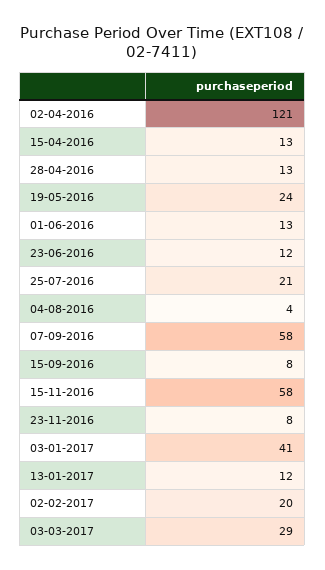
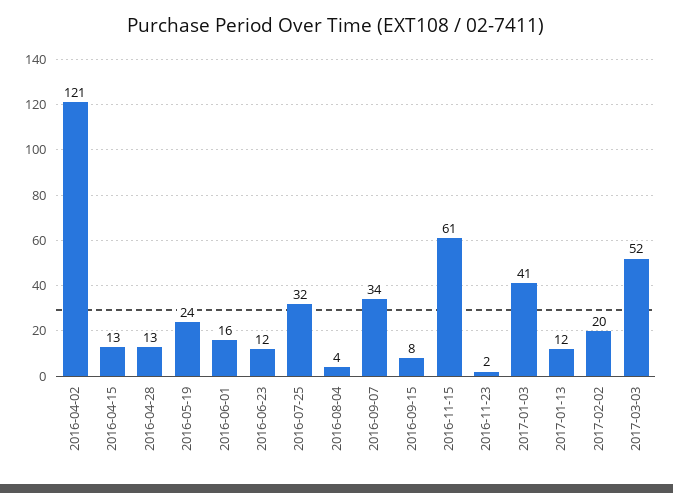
  {
    "02-04-2016": 121,
    "15-04-2016": 13,
    "28-04-2016": 13,
    "19-05-2016": 24,
-   "01-06-2016": 13,
+   "01-06-2016": 16,
    "23-06-2016": 12,
-   "25-07-2016": 21,
+   "25-07-2016": 32,
    "04-08-2016": 4,
-   "07-09-2016": 58,
+   "07-09-2016": 34,
    "15-09-2016": 8,
-   "15-11-2016": 58,
+   "15-11-2016": 61,
-   "23-11-2016": 8,
+   "23-11-2016": 2,
    "03-01-2017": 41,
    "13-01-2017": 12,
    "02-02-2017": 20,
-   "03-03-2017": 29
+   "03-03-2017": 52
  }

